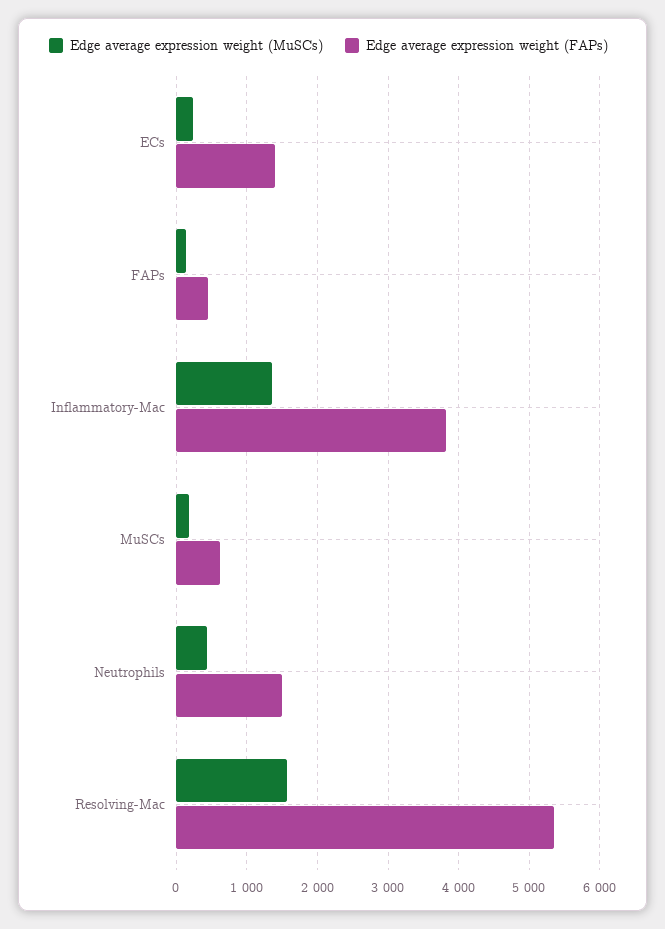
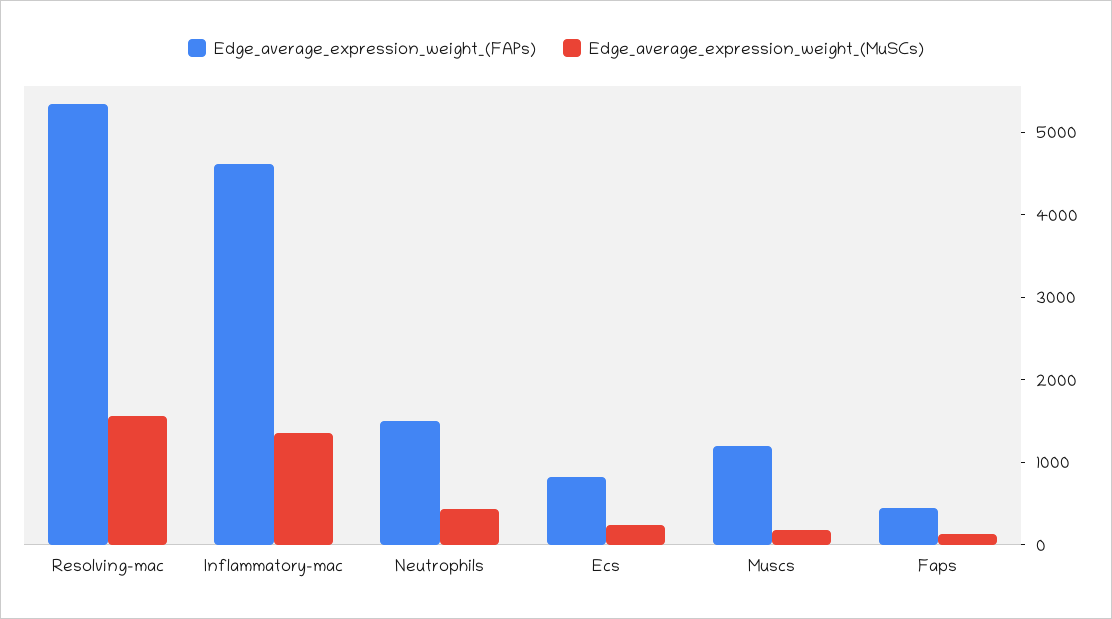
  {
    "Edge average expression weight (MuSCs)": {
      "ECs": 200,
      "FAPs": 100,
      "Inflammatory-Mac": 1300,
      "MuSCs": 200,
      "Neutrophils": 400,
      "Resolving-Mac": 1600
    },
    "Edge average expression weight (FAPs)": {
-     "ECs": 1400,
+     "ECs": 800,
      "FAPs": 500,
-     "Inflammatory-Mac": 3800,
+     "Inflammatory-Mac": 4600,
-     "MuSCs": 600,
+     "MuSCs": 1200,
      "Neutrophils": 1500,
      "Resolving-Mac": 5300
    }
  }

